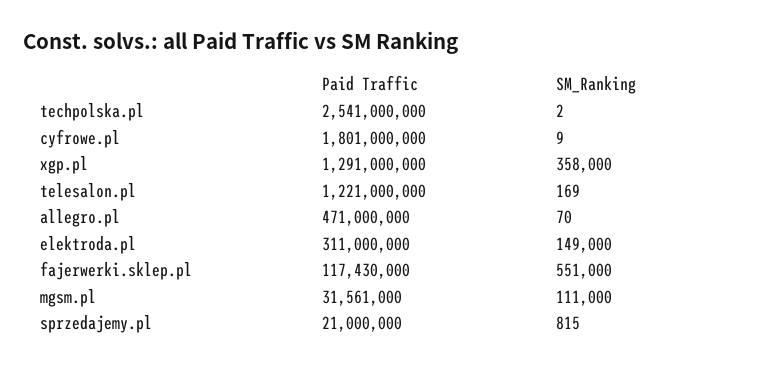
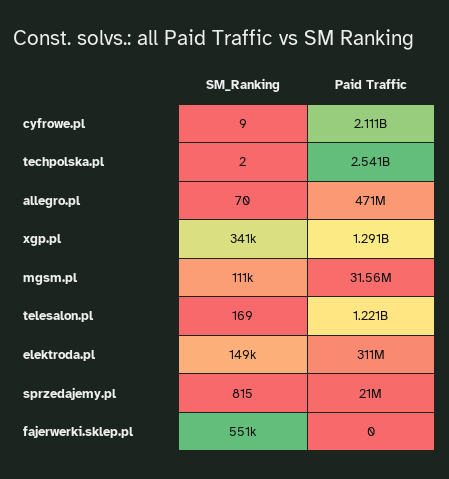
  {
    "Paid Traffic": {
      "techpolska.pl": 2541000000,
-     "cyfrowe.pl": 1801000000,
+     "cyfrowe.pl": 2111000000,
      "xgp.pl": 1291000000,
      "telesalon.pl": 1221000000,
      "allegro.pl": 471000000,
      "elektroda.pl": 311000000,
-     "fajerwerki.sklep.pl": 117430000,
+     "fajerwerki.sklep.pl": 0,
      "mgsm.pl": 31561000,
      "sprzedajemy.pl": 21000000
    },
    "SM_Ranking": {
      "techpolska.pl": 2,
      "cyfrowe.pl": 9,
-     "xgp.pl": 358000,
+     "xgp.pl": 341000,
      "telesalon.pl": 169,
      "allegro.pl": 70,
      "elektroda.pl": 149000,
      "fajerwerki.sklep.pl": 551000,
      "mgsm.pl": 111000,
      "sprzedajemy.pl": 815
    }
  }

